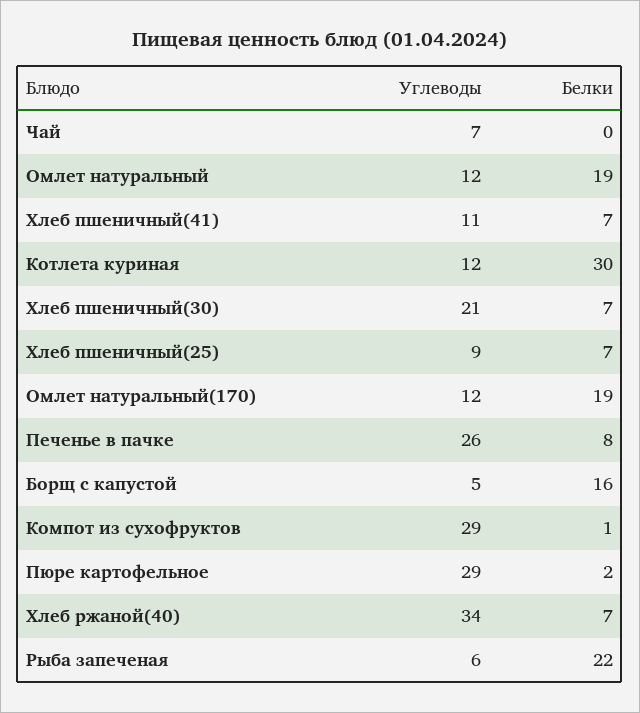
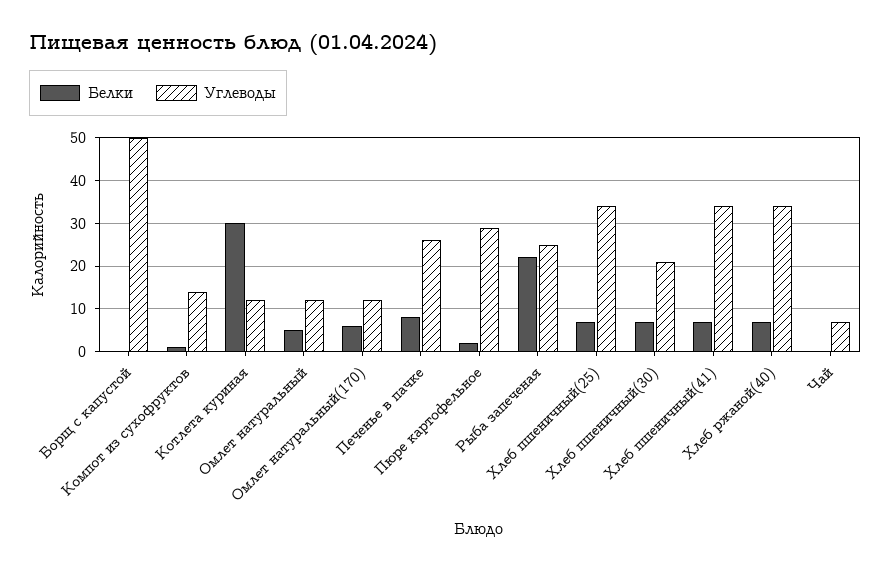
  {
    "Углеводы": {
      "Чай": 7,
      "Омлет натуральный": 12,
-     "Хлеб пшеничный(41)": 11,
+     "Хлеб пшеничный(41)": 35,
      "Котлета куриная": 12,
      "Хлеб пшеничный(30)": 21,
-     "Хлеб пшеничный(25)": 9,
+     "Хлеб пшеничный(25)": 35,
      "Омлет натуральный(170)": 12,
      "Печенье в пачке": 26,
-     "Борщ с капустой": 5,
+     "Борщ с капустой": 50,
-     "Компот из сухофруктов": 29,
+     "Компот из сухофруктов": 15,
      "Пюре картофельное": 29,
      "Хлеб ржаной(40)": 34,
-     "Рыба запеченая": 6
+     "Рыба запеченая": 25
    },
    "Белки": {
      "Чай": 0,
-     "Омлет натуральный": 19,
+     "Омлет натуральный": 5,
      "Хлеб пшеничный(41)": 7,
      "Котлета куриная": 30,
      "Хлеб пшеничный(30)": 7,
      "Хлеб пшеничный(25)": 7,
-     "Омлет натуральный(170)": 19,
+     "Омлет натуральный(170)": 5,
      "Печенье в пачке": 8,
-     "Борщ с капустой": 16,
+     "Борщ с капустой": 0,
      "Компот из сухофруктов": 1,
      "Пюре картофельное": 2,
      "Хлеб ржаной(40)": 7,
      "Рыба запеченая": 22
    }
  }

